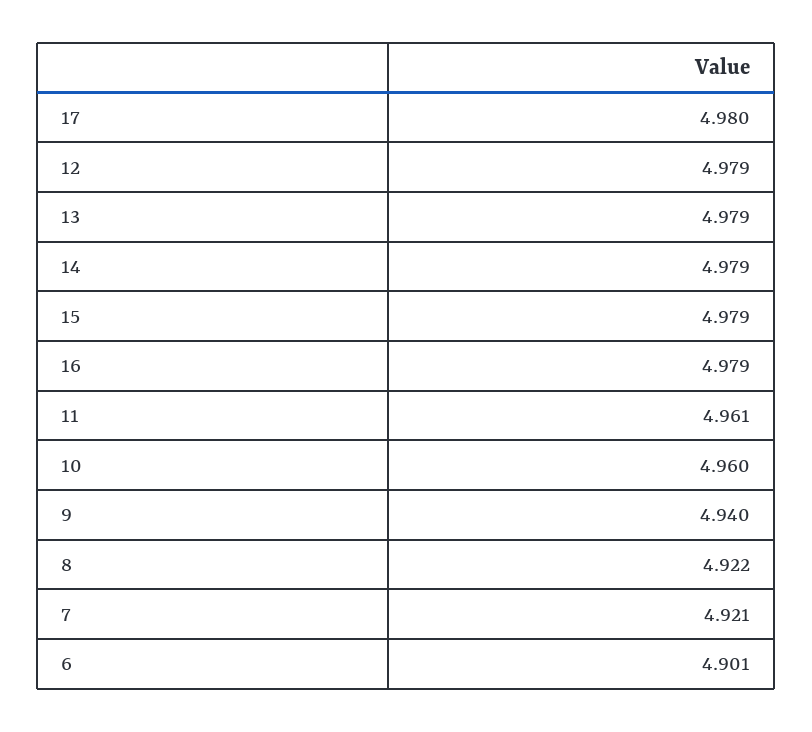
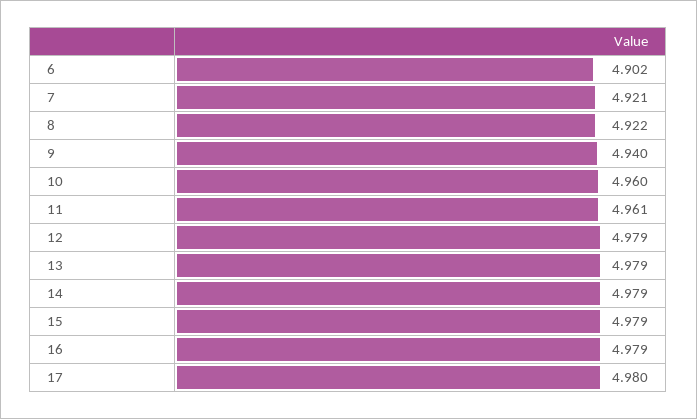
  {
    "17": 4.98,
    "12": 4.979,
    "13": 4.979,
    "14": 4.979,
    "15": 4.979,
    "16": 4.979,
    "11": 4.961,
    "10": 4.96,
    "9": 4.94,
    "8": 4.922,
    "7": 4.921,
-   "6": 4.901
+   "6": 4.902
  }

